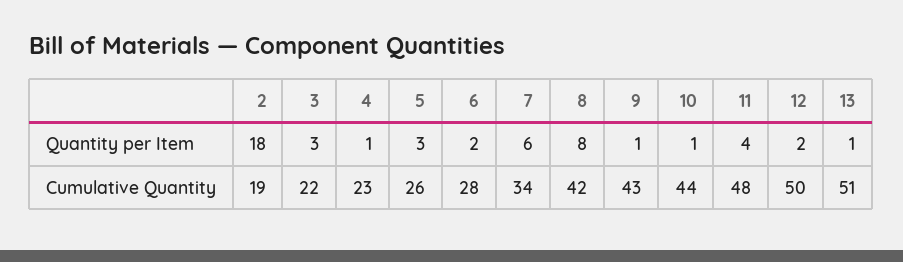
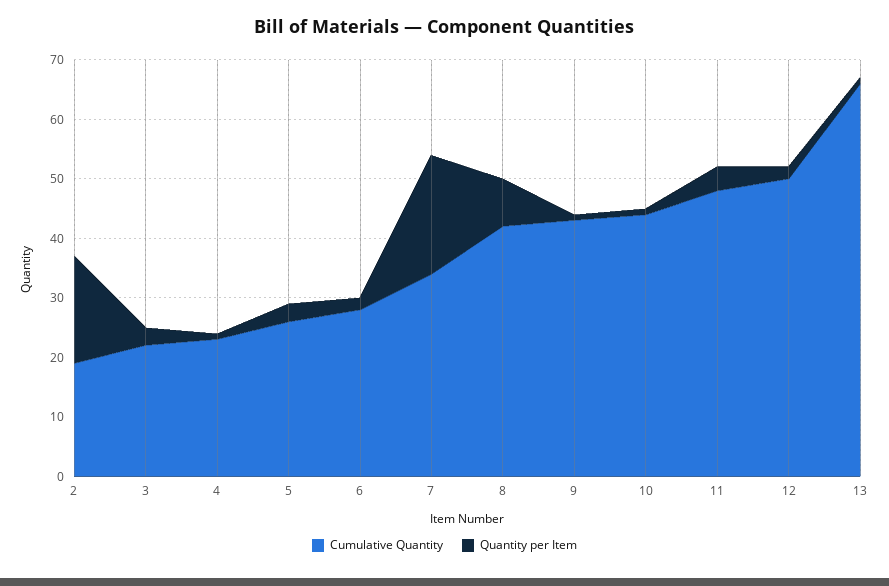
  {
    "Quantity per Item": {
      "2": 18,
      "3": 3,
      "4": 1,
      "5": 3,
      "6": 2,
-     "7": 6,
+     "7": 20,
      "8": 8,
      "9": 1,
      "10": 1,
      "11": 4,
      "12": 2,
      "13": 1
    },
    "Cumulative Quantity": {
      "2": 19,
      "3": 22,
      "4": 23,
      "5": 26,
      "6": 28,
      "7": 34,
      "8": 42,
      "9": 43,
      "10": 44,
      "11": 48,
      "12": 50,
-     "13": 51
+     "13": 65
    }
  }

